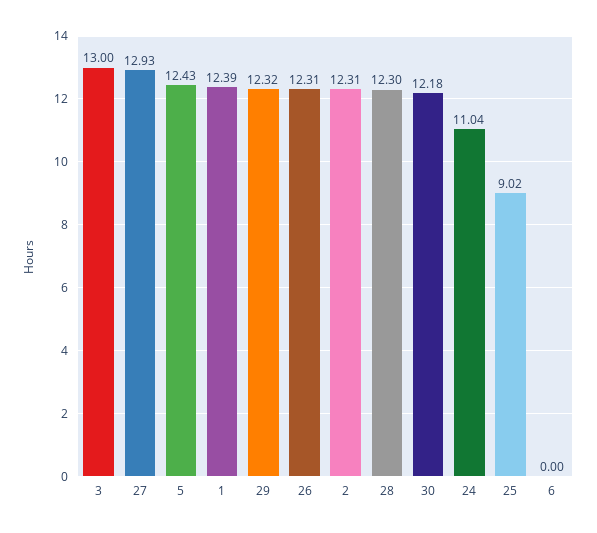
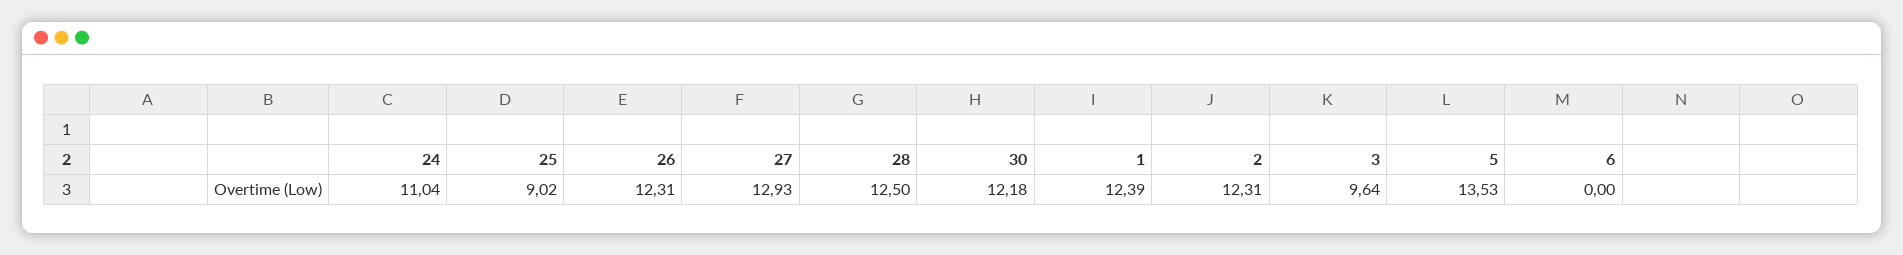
  {
-   "3": 13,
+   "3": 9.64,
    "27": 12.93,
-   "5": 12.43,
+   "5": 13.53,
    "1": 12.39,
-   "29": 12.32,
    "26": 12.31,
    "2": 12.31,
-   "28": 12.3,
+   "28": 12.5,
    "30": 12.18,
    "24": 11.04,
    "25": 9.02,
    "6": 0
  }

